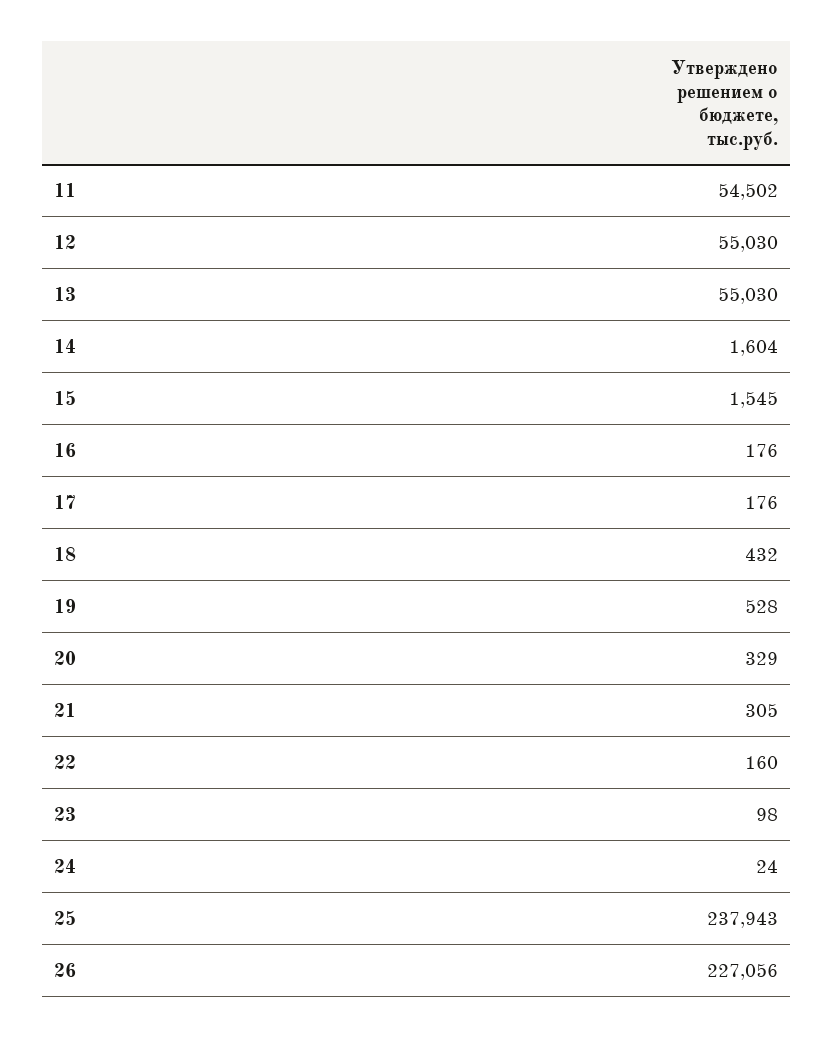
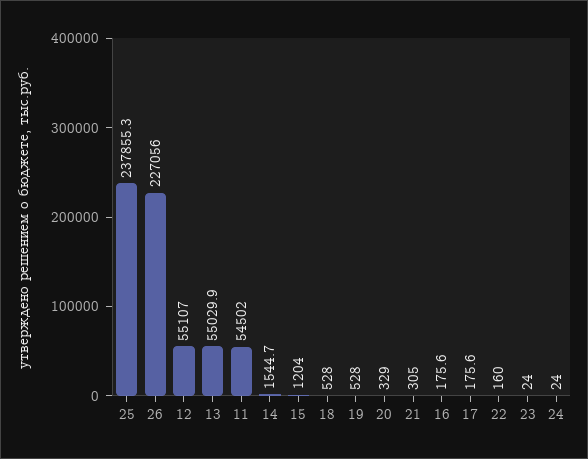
  {
    "11": 54502,
-   "12": 55030,
+   "12": 55107,
    "13": 55029.9,
-   "14": 1604,
+   "14": 1544.7,
-   "15": 1545,
+   "15": 1204,
    "16": 175.6,
    "17": 175.6,
-   "18": 432,
+   "18": 528,
    "19": 528,
    "20": 329,
    "21": 305,
    "22": 160,
-   "23": 98,
+   "23": 24,
    "24": 24,
-   "25": 237943,
+   "25": 237855.3,
    "26": 227056
  }

